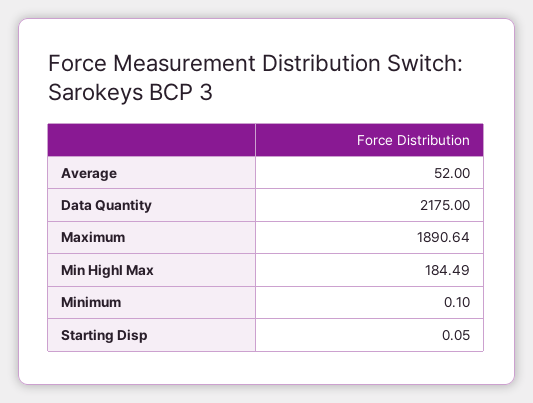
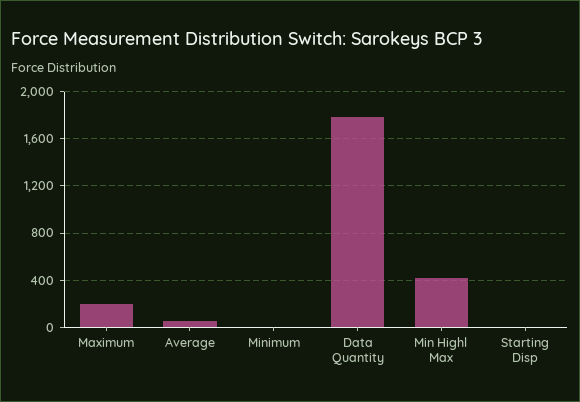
  {
    "Average": 52,
-   "Data Quantity": 2175,
+   "Data Quantity": 1800,
-   "Maximum": 1890.64,
+   "Maximum": 200,
-   "Min Highl Max": 184.49,
+   "Min Highl Max": 400,
    "Minimum": 0.1,
    "Starting Disp": 0.05
  }

